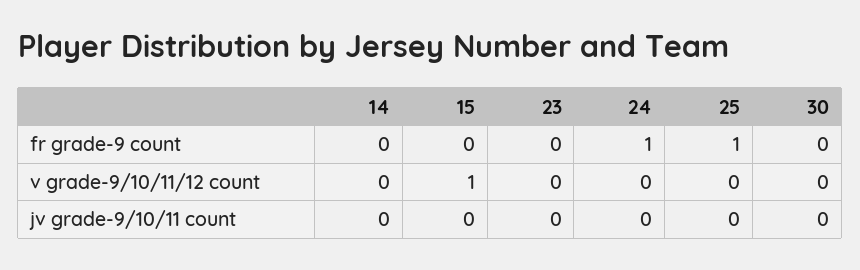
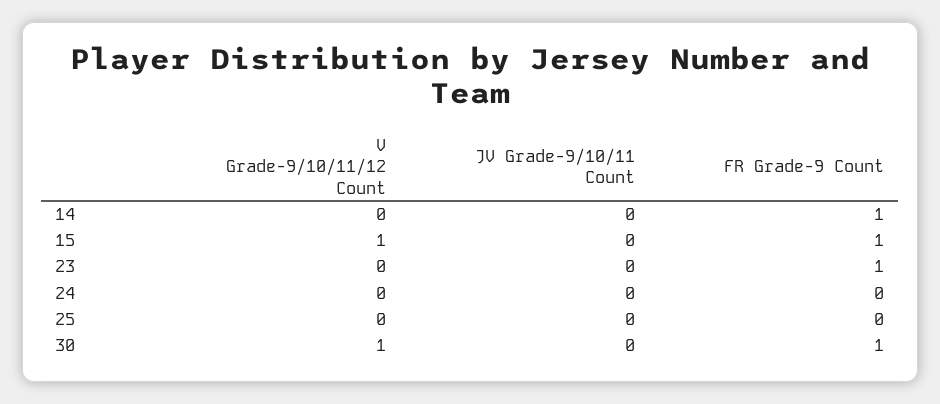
  {
    "14": {
-     "fr grade-9 count": 0,
+     "fr grade-9 count": 1,
      "v grade-9/10/11/12 count": 0,
      "jv grade-9/10/11 count": 0
    },
    "15": {
-     "fr grade-9 count": 0,
+     "fr grade-9 count": 1,
      "v grade-9/10/11/12 count": 1,
      "jv grade-9/10/11 count": 0
    },
    "23": {
-     "fr grade-9 count": 0,
+     "fr grade-9 count": 1,
      "v grade-9/10/11/12 count": 0,
      "jv grade-9/10/11 count": 0
    },
    "24": {
-     "fr grade-9 count": 1,
+     "fr grade-9 count": 0,
      "v grade-9/10/11/12 count": 0,
      "jv grade-9/10/11 count": 0
    },
    "25": {
-     "fr grade-9 count": 1,
+     "fr grade-9 count": 0,
      "v grade-9/10/11/12 count": 0,
      "jv grade-9/10/11 count": 0
    },
    "30": {
-     "fr grade-9 count": 0,
+     "fr grade-9 count": 1,
-     "v grade-9/10/11/12 count": 0,
+     "v grade-9/10/11/12 count": 1,
      "jv grade-9/10/11 count": 0
    }
  }

